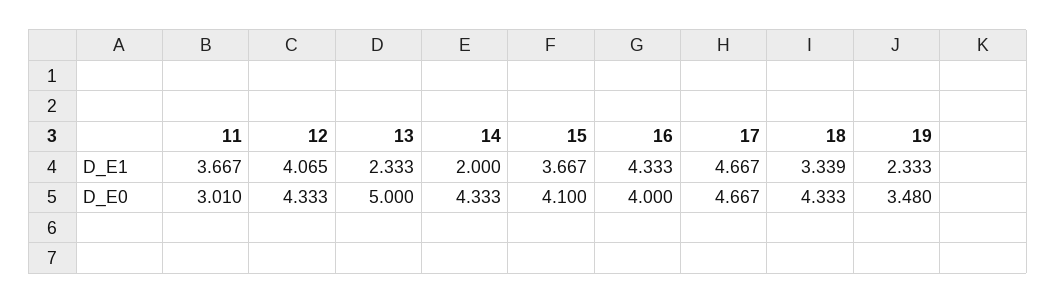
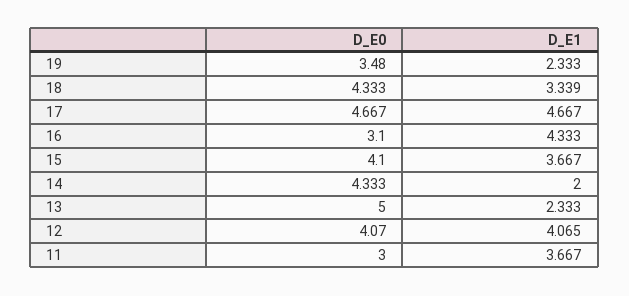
  {
    "11": {
      "D_E1": 3.667,
-     "D_E0": 3.01
+     "D_E0": 3
    },
    "12": {
      "D_E1": 4.065,
-     "D_E0": 4.333
+     "D_E0": 4.07
    },
    "13": {
      "D_E1": 2.333,
      "D_E0": 5
    },
    "14": {
      "D_E1": 2,
      "D_E0": 4.333
    },
    "15": {
      "D_E1": 3.667,
      "D_E0": 4.1
    },
    "16": {
      "D_E1": 4.333,
-     "D_E0": 4
+     "D_E0": 3.1
    },
    "17": {
      "D_E1": 4.667,
      "D_E0": 4.667
    },
    "18": {
      "D_E1": 3.339,
      "D_E0": 4.333
    },
    "19": {
      "D_E1": 2.333,
      "D_E0": 3.48
    }
  }

